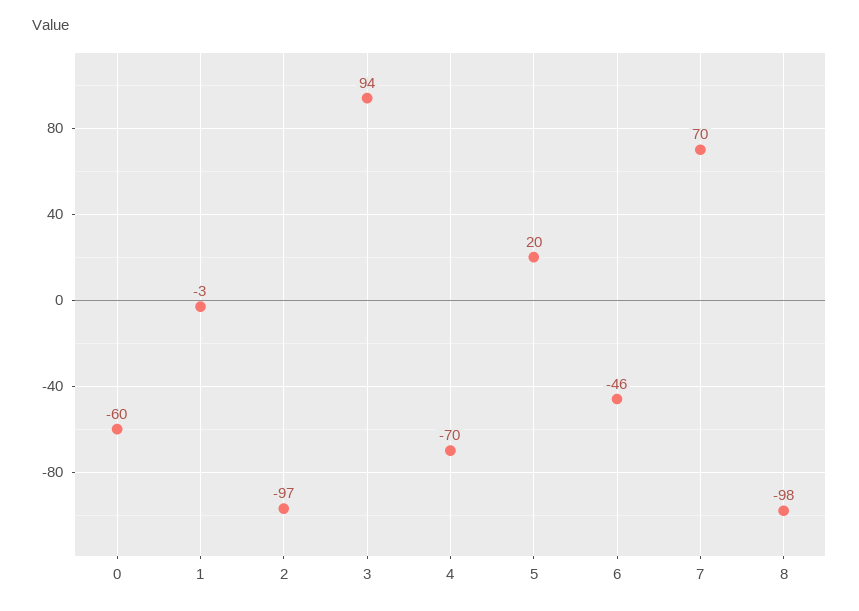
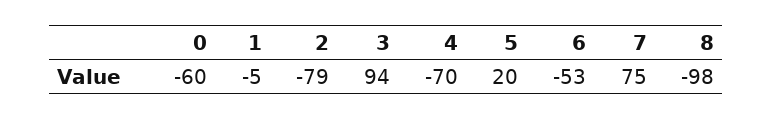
  {
    "0": -60,
-   "1": -3,
+   "1": -5,
-   "2": -97,
+   "2": -79,
    "3": 94,
    "4": -70,
    "5": 20,
-   "6": -46,
+   "6": -53,
-   "7": 70,
+   "7": 75,
    "8": -98
  }

